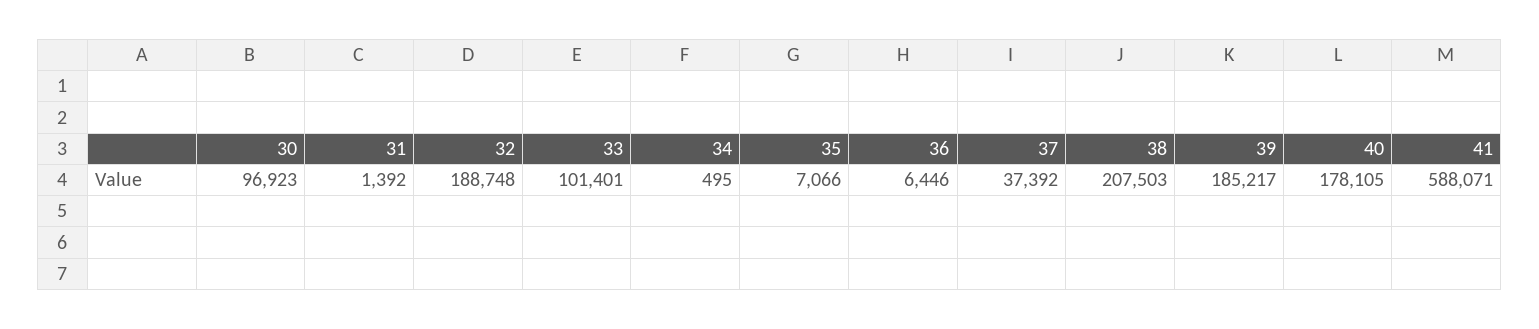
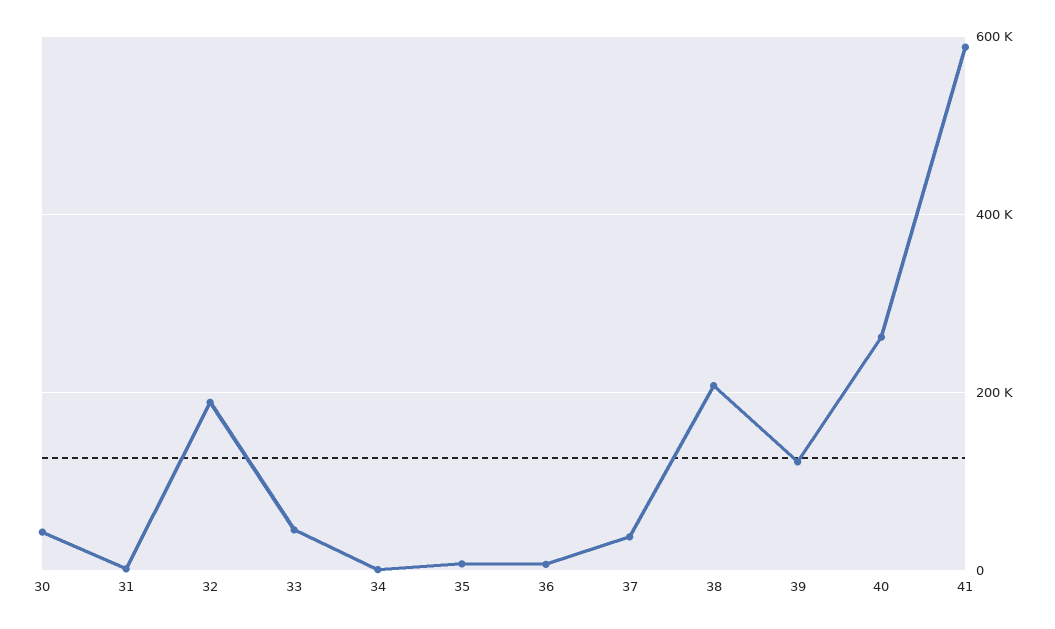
  {
-   "30": 96923,
+   "30": 40000,
    "31": 1392,
    "32": 188748,
-   "33": 101401,
+   "33": 40000,
    "34": 495,
    "35": 7066,
    "36": 6446,
    "37": 37392,
    "38": 207503,
-   "39": 185217,
+   "39": 120000,
-   "40": 178105,
+   "40": 260000,
    "41": 588071
  }

